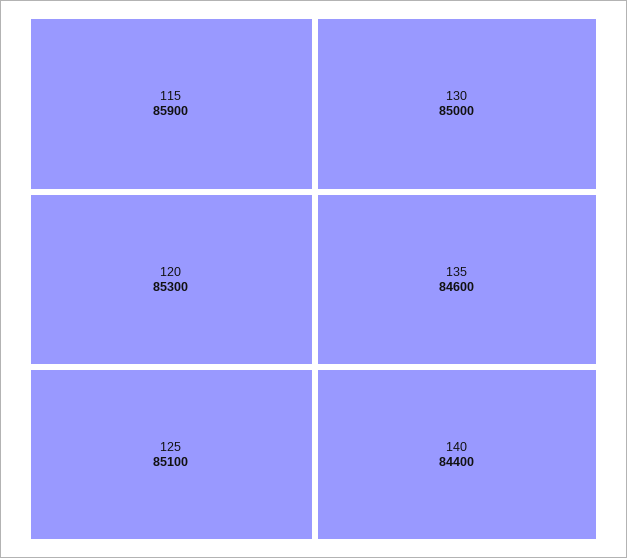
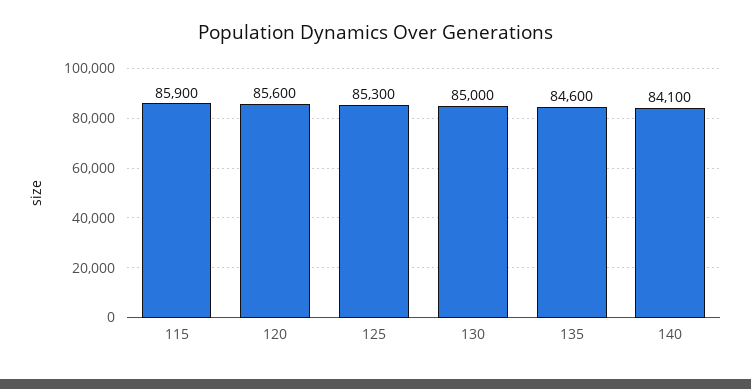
  {
    "115": 85900,
-   "120": 85300,
+   "120": 85600,
-   "125": 85100,
+   "125": 85300,
    "130": 85000,
    "135": 84600,
-   "140": 84400
+   "140": 84100
  }

